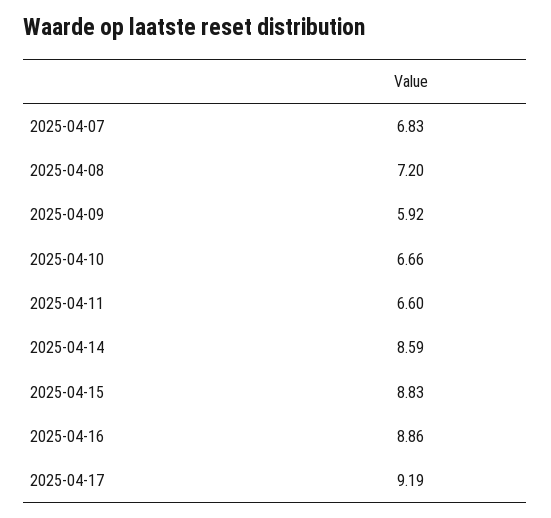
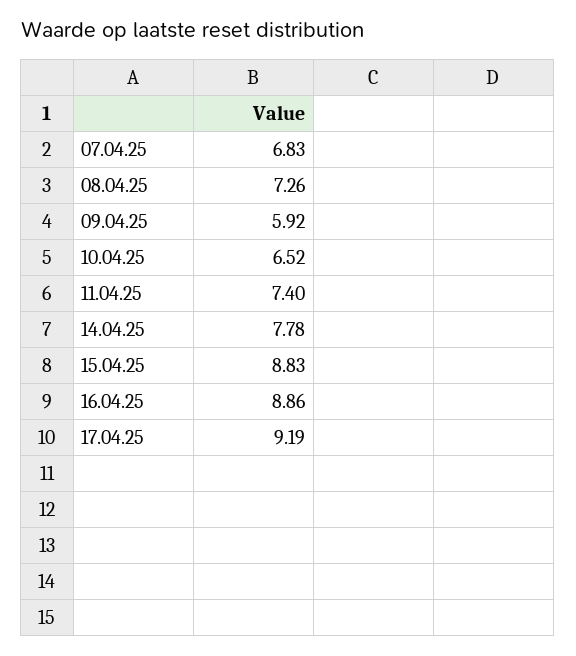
  {
    "2025-04-07": 6.83,
-   "2025-04-08": 7.2,
+   "2025-04-08": 7.26,
    "2025-04-09": 5.92,
-   "2025-04-10": 6.66,
+   "2025-04-10": 6.52,
-   "2025-04-11": 6.6,
+   "2025-04-11": 7.4,
-   "2025-04-14": 8.59,
+   "2025-04-14": 7.78,
    "2025-04-15": 8.83,
    "2025-04-16": 8.86,
    "2025-04-17": 9.19
  }

